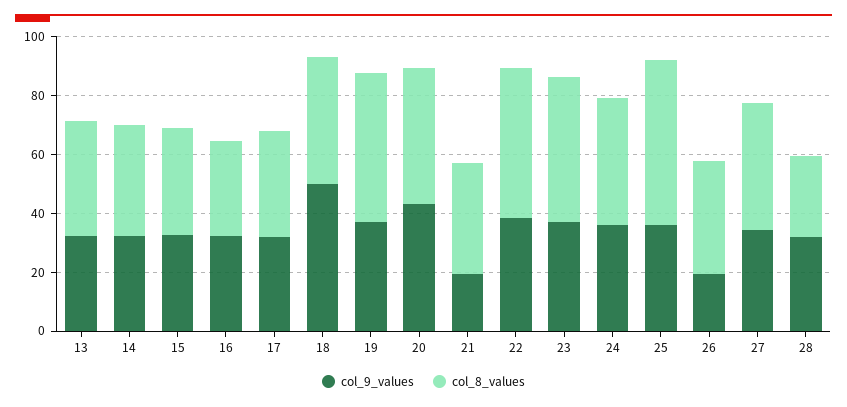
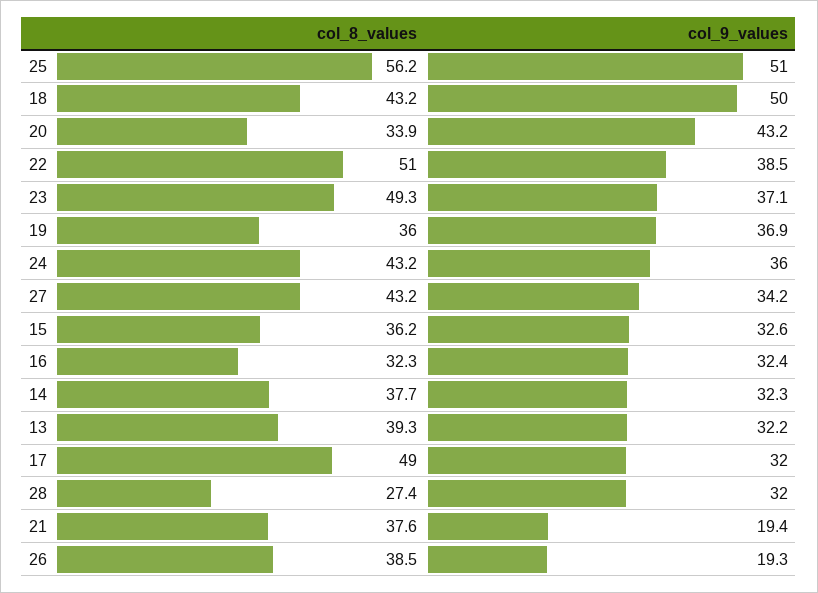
  {
    "col_9_values": {
      "13": 32.2,
      "14": 32.3,
      "15": 32.6,
      "16": 32.4,
      "17": 32,
      "18": 50,
      "19": 36.9,
      "20": 43.2,
      "21": 19.4,
      "22": 38.5,
      "23": 37.1,
      "24": 36,
-     "25": 35,
+     "25": 51,
      "26": 19.3,
      "27": 34.2,
      "28": 32
    },
    "col_8_values": {
      "13": 39.3,
      "14": 37.7,
      "15": 36.2,
      "16": 32.3,
-     "17": 35,
+     "17": 49,
      "18": 43.2,
-     "19": 50,
+     "19": 36,
-     "20": 45,
+     "20": 33.9,
      "21": 37.6,
      "22": 51,
      "23": 49.3,
      "24": 43.2,
      "25": 56.2,
      "26": 38.5,
      "27": 43.2,
      "28": 27.4
    }
  }

